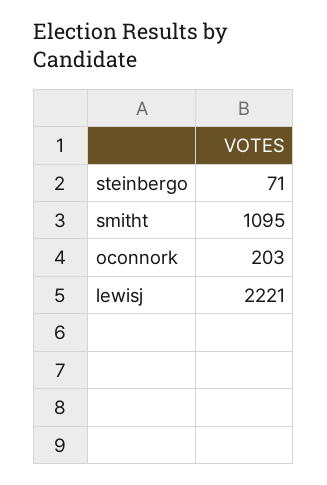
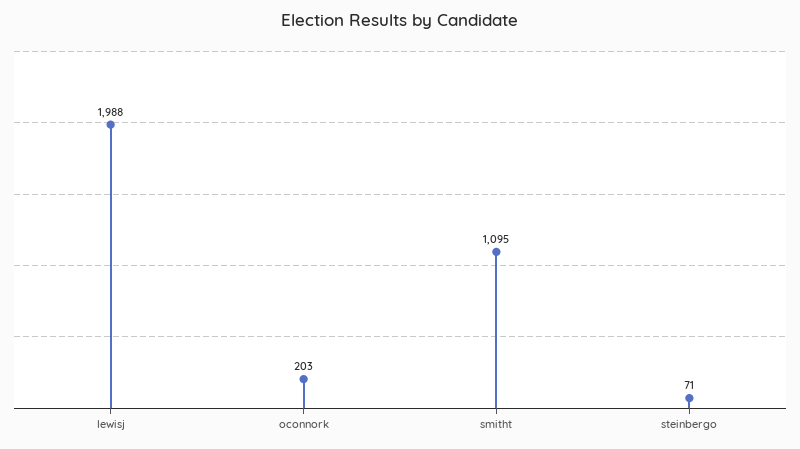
  {
    "steinbergo": 71,
    "smitht": 1095,
    "oconnork": 203,
-   "lewisj": 2221
+   "lewisj": 1988
  }

